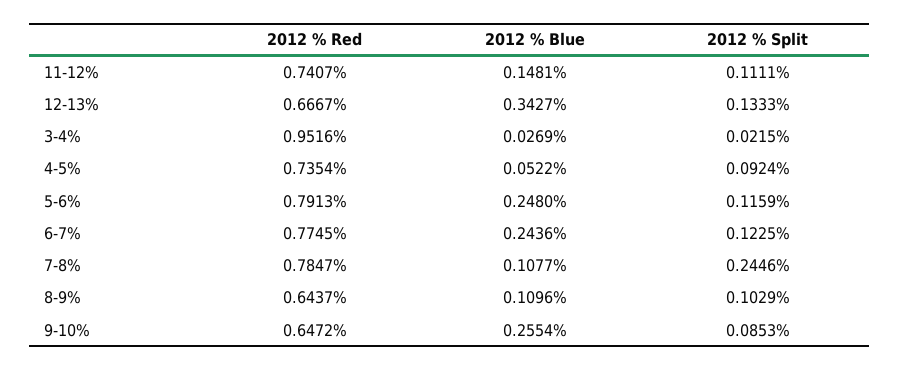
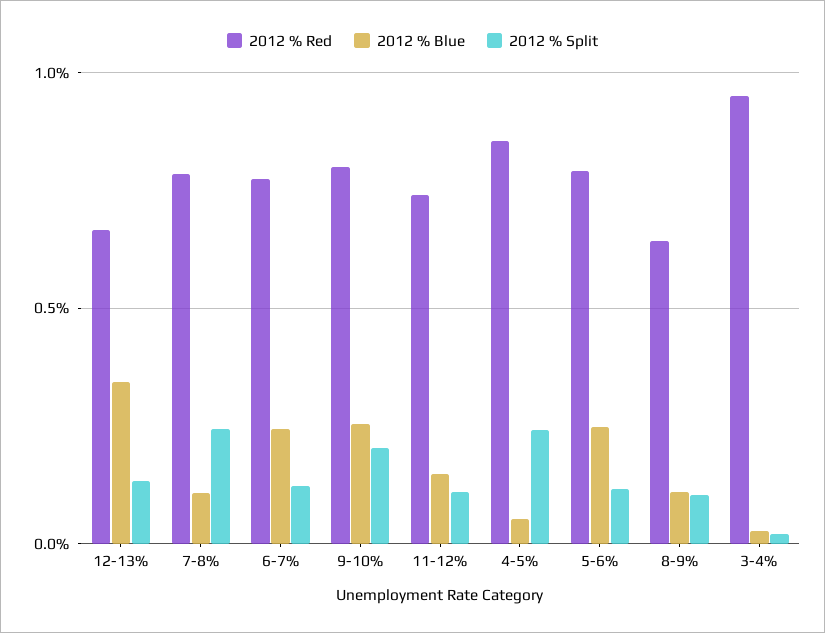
  {
    "2012 % Red": {
      "11-12%": 0.7407,
      "12-13%": 0.6667,
      "3-4%": 0.9516,
-     "4-5%": 0.7354,
+     "4-5%": 0.85,
      "5-6%": 0.7913,
      "6-7%": 0.7745,
      "7-8%": 0.7847,
      "8-9%": 0.6437,
-     "9-10%": 0.6472
+     "9-10%": 0.8
    },
    "2012 % Blue": {
      "11-12%": 0.1481,
      "12-13%": 0.3427,
      "3-4%": 0.0269,
      "4-5%": 0.0522,
      "5-6%": 0.248,
      "6-7%": 0.2436,
      "7-8%": 0.1077,
      "8-9%": 0.1096,
      "9-10%": 0.2554
    },
    "2012 % Split": {
      "11-12%": 0.1111,
      "12-13%": 0.1333,
      "3-4%": 0.0215,
-     "4-5%": 0.0924,
+     "4-5%": 0.25,
      "5-6%": 0.1159,
      "6-7%": 0.1225,
      "7-8%": 0.2446,
      "8-9%": 0.1029,
-     "9-10%": 0.0853
+     "9-10%": 0.2
    }
  }

